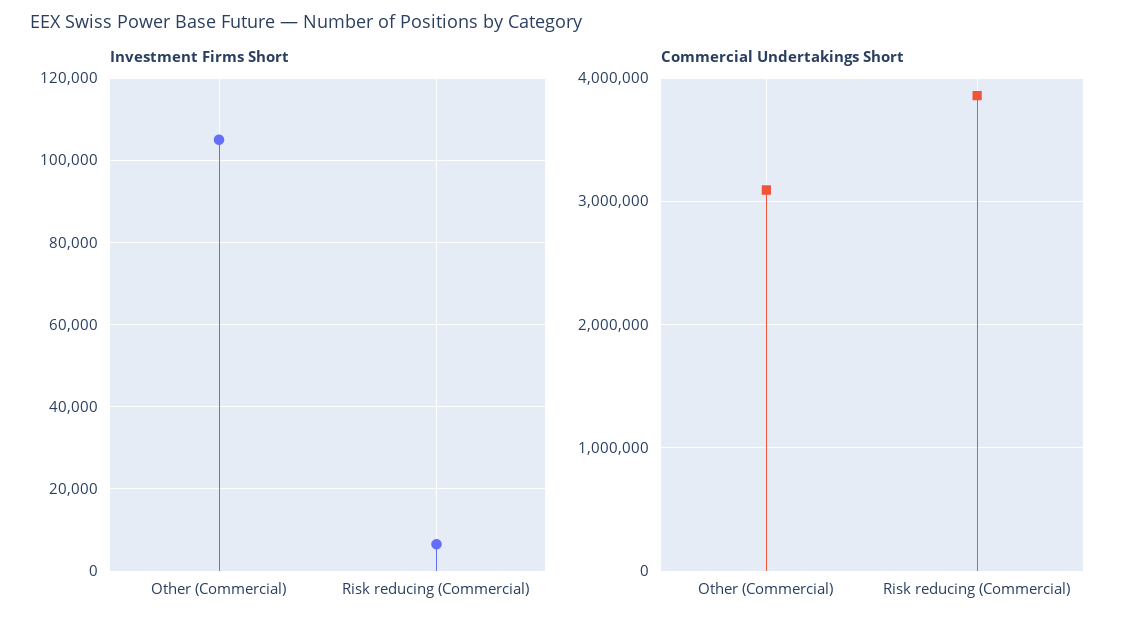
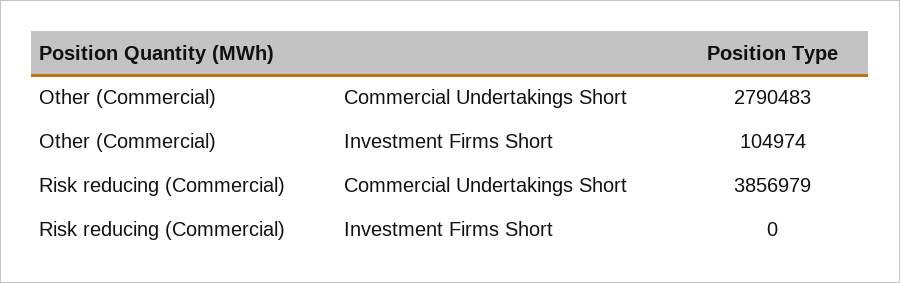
  {
    "Investment Firms Short": {
      "Other (Commercial)": 104974,
-     "Risk reducing (Commercial)": 6000
+     "Risk reducing (Commercial)": 0
    },
    "Commercial Undertakings Short": {
-     "Other (Commercial)": 3100000,
+     "Other (Commercial)": 2790483,
      "Risk reducing (Commercial)": 3856979
    }
  }

